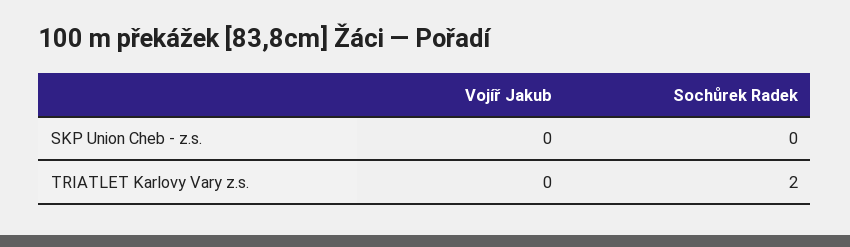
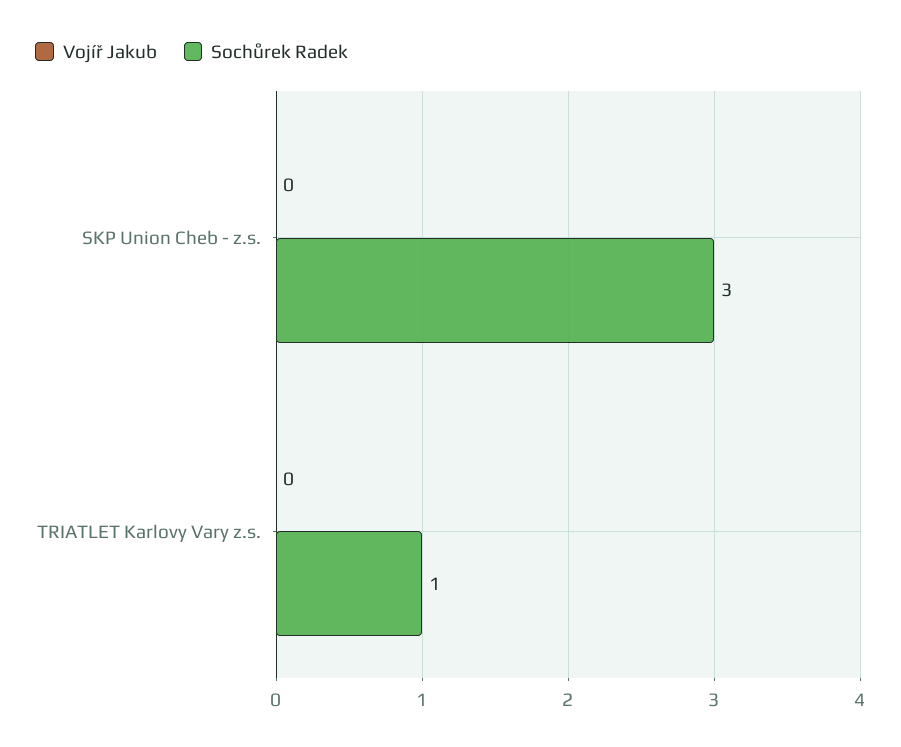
  {
    "Vojíř Jakub": {
      "SKP Union Cheb - z.s.": 0,
      "TRIATLET Karlovy Vary z.s.": 0
    },
    "Sochůrek Radek": {
-     "SKP Union Cheb - z.s.": 0,
+     "SKP Union Cheb - z.s.": 3,
-     "TRIATLET Karlovy Vary z.s.": 2
+     "TRIATLET Karlovy Vary z.s.": 1
    }
  }

